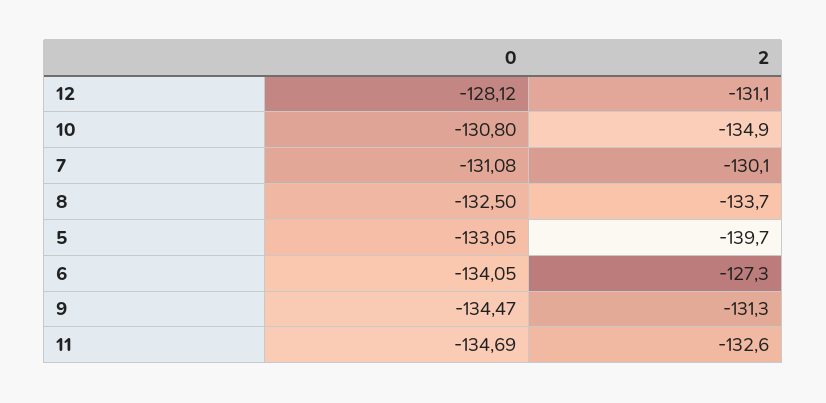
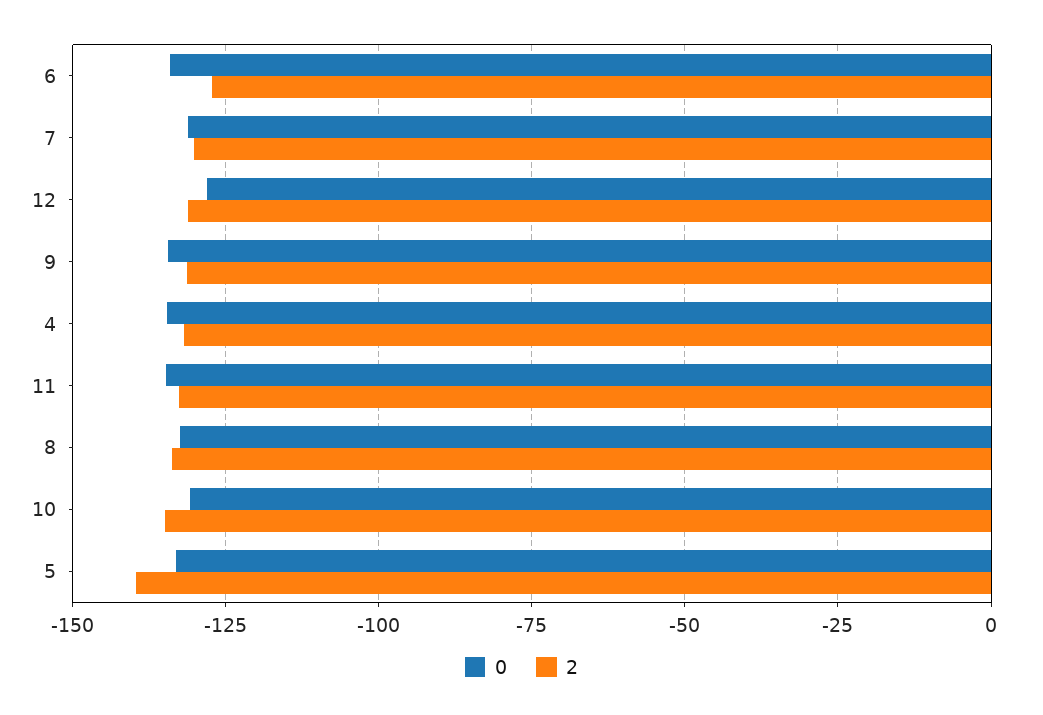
  {
    "0": {
      "12": -128.12,
      "10": -130.8,
      "7": -131.08,
      "8": -132.5,
      "5": -133.05,
      "6": -134.05,
      "9": -134.47,
-     "11": -134.69
+     "11": -134.69,
+     "4": -135
    },
    "2": {
      "12": -131.1,
      "10": -134.9,
      "7": -130.1,
      "8": -133.7,
      "5": -139.7,
      "6": -127.3,
      "9": -131.3,
-     "11": -132.6
+     "11": -132.6,
+     "4": -132.5
    }
  }

